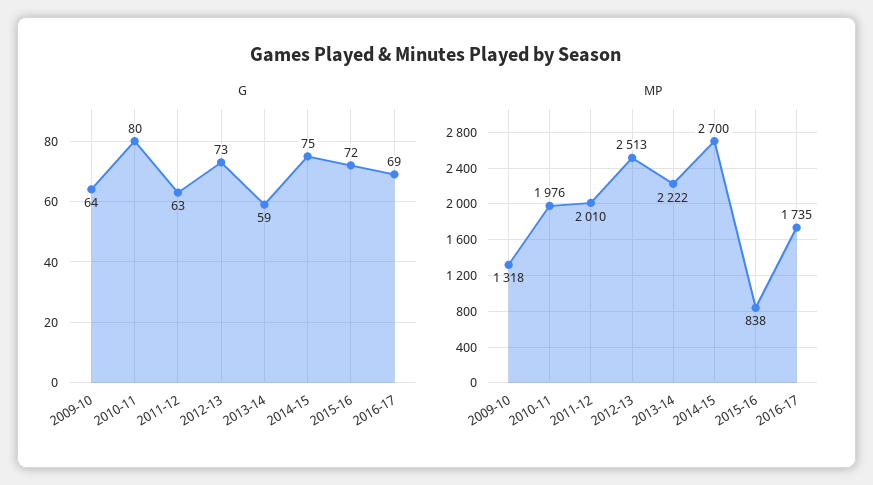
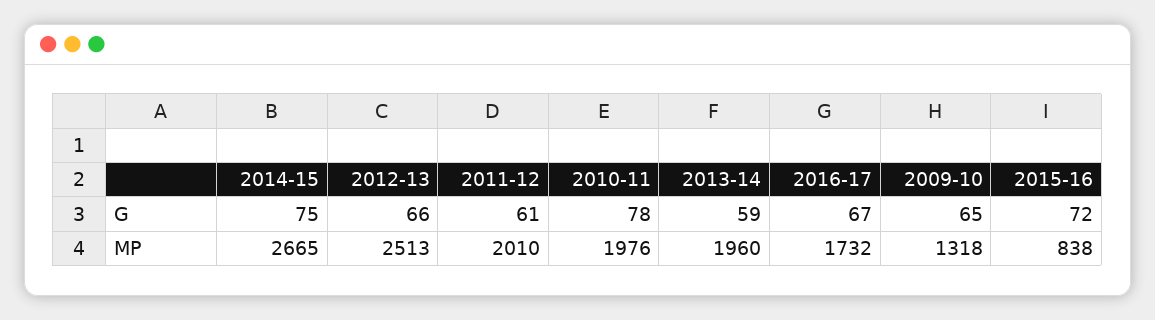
  {
    "G": {
-     "2009-10": 64,
+     "2009-10": 65,
-     "2010-11": 80,
+     "2010-11": 78,
-     "2011-12": 63,
+     "2011-12": 61,
-     "2012-13": 73,
+     "2012-13": 66,
      "2013-14": 59,
      "2014-15": 75,
      "2015-16": 72,
-     "2016-17": 69
+     "2016-17": 67
    },
    "MP": {
      "2009-10": 1318,
      "2010-11": 1976,
      "2011-12": 2010,
      "2012-13": 2513,
-     "2013-14": 2222,
+     "2013-14": 1960,
-     "2014-15": 2700,
+     "2014-15": 2665,
      "2015-16": 838,
-     "2016-17": 1735
+     "2016-17": 1732
    }
  }

